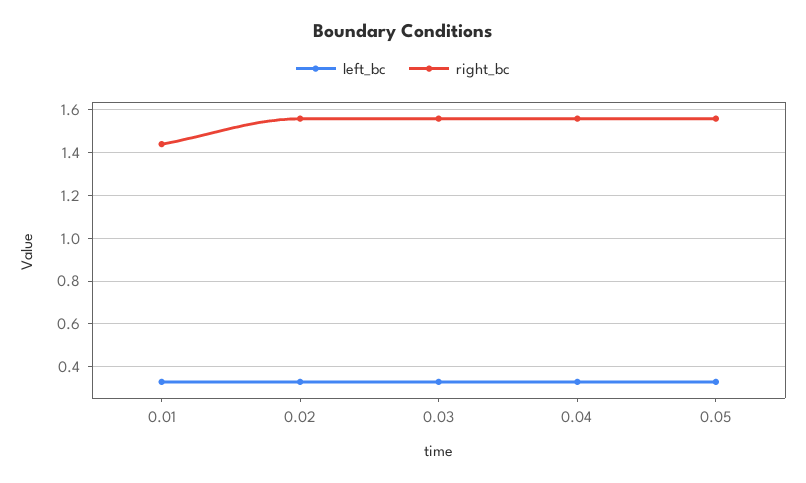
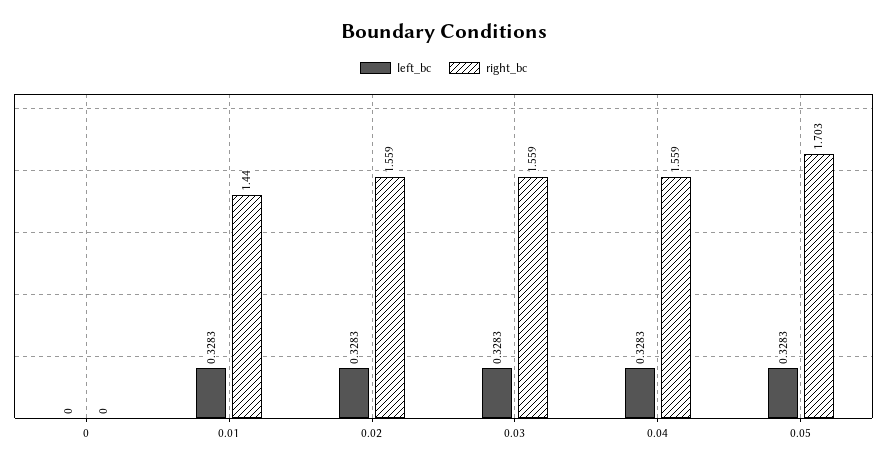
  {
    "left_bc": {
      "0.01": 0.3283,
      "0.02": 0.3283,
      "0.03": 0.3283,
      "0.04": 0.3283,
-     "0.05": 0.3283
+     "0.05": 0.3283,
+     "0": 0
    },
    "right_bc": {
      "0.01": 1.44,
      "0.02": 1.559,
      "0.03": 1.559,
      "0.04": 1.559,
-     "0.05": 1.55
+     "0.05": 1.703,
+     "0": 0
    }
  }

